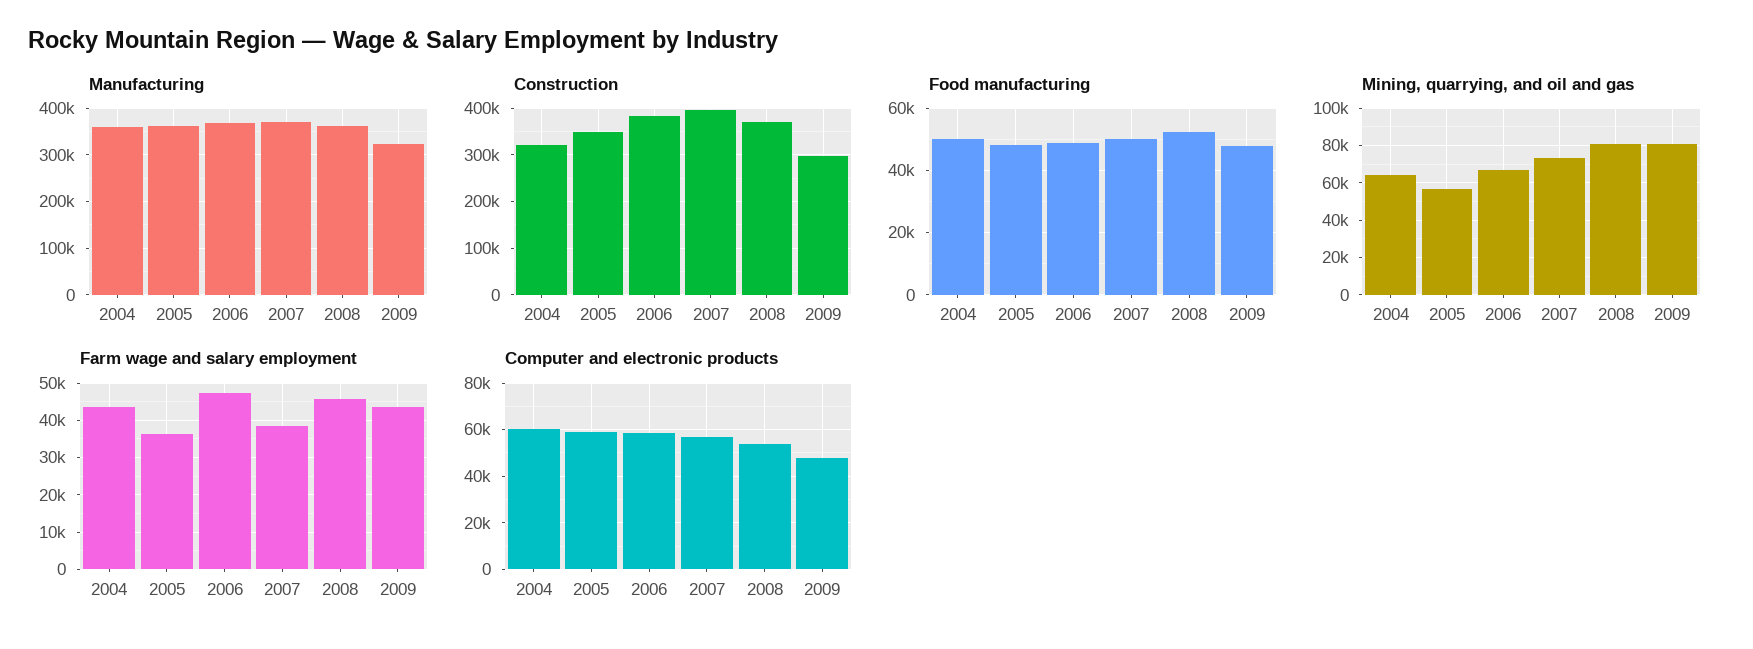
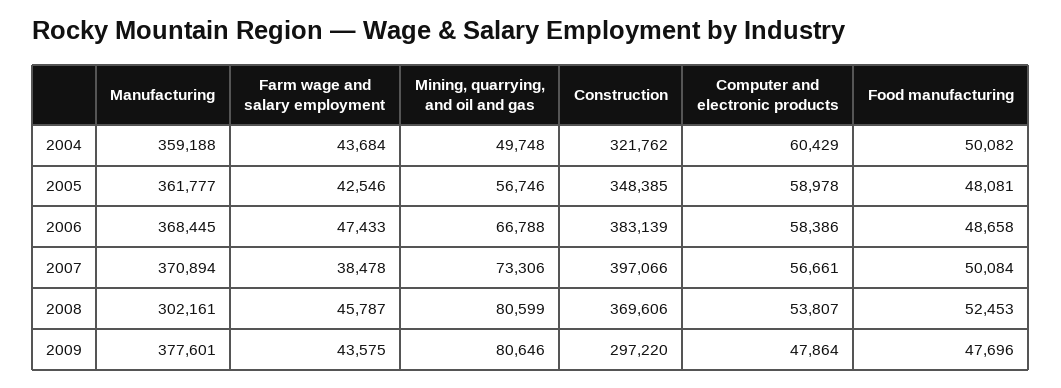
  {
    "Manufacturing": {
      "2004": 359188,
      "2005": 361777,
      "2006": 368445,
      "2007": 370894,
-     "2008": 360000,
+     "2008": 302161,
-     "2009": 320000
+     "2009": 377601
    },
    "Construction": {
      "2004": 321762,
      "2005": 348385,
      "2006": 383139,
      "2007": 397066,
      "2008": 369606,
      "2009": 297220
    },
    "Food manufacturing": {
      "2004": 50082,
      "2005": 48081,
      "2006": 48658,
      "2007": 50084,
      "2008": 52453,
      "2009": 47696
    },
    "Mining, quarrying, and oil and gas": {
-     "2004": 65000,
+     "2004": 49748,
      "2005": 56746,
      "2006": 66788,
      "2007": 73306,
      "2008": 80599,
      "2009": 80646
    },
    "Farm wage and salary employment": {
      "2004": 43684,
-     "2005": 36000,
+     "2005": 42546,
      "2006": 47433,
      "2007": 38478,
      "2008": 45787,
      "2009": 43575
    },
    "Computer and electronic products": {
      "2004": 60429,
      "2005": 58978,
      "2006": 58386,
      "2007": 56661,
      "2008": 53807,
      "2009": 47864
    }
  }

